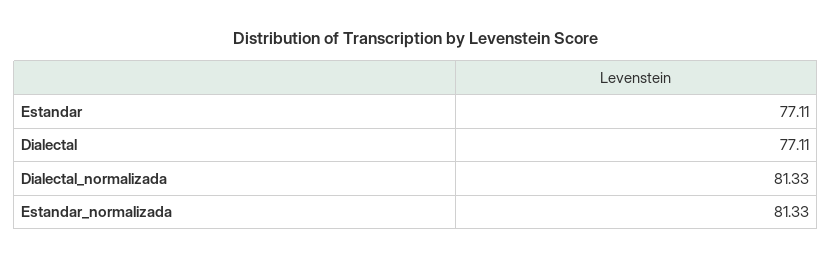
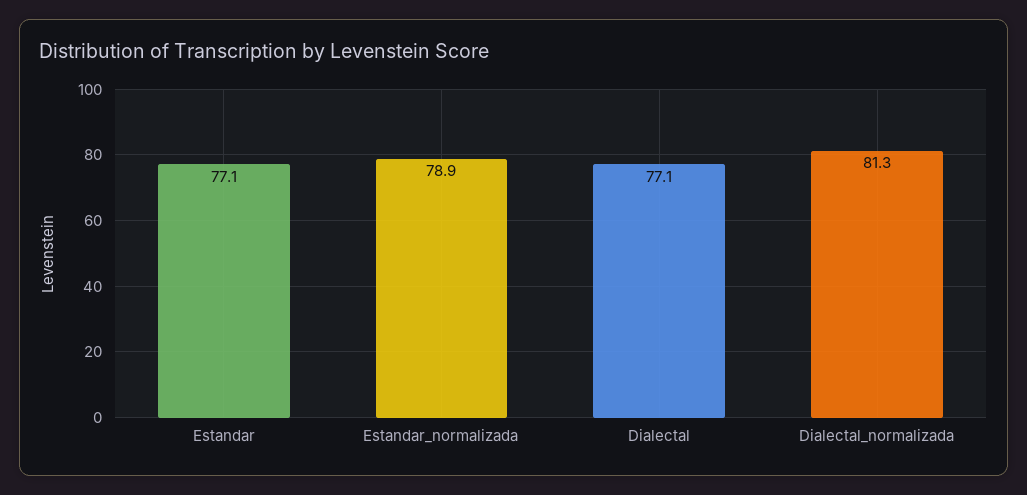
  {
    "Estandar": 77.11,
    "Dialectal": 77.11,
    "Dialectal_normalizada": 81.33,
-   "Estandar_normalizada": 81.33
+   "Estandar_normalizada": 78.9
  }

